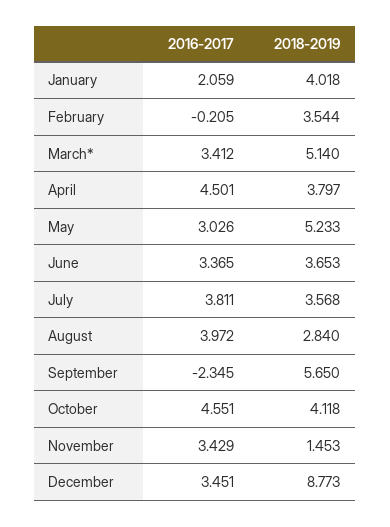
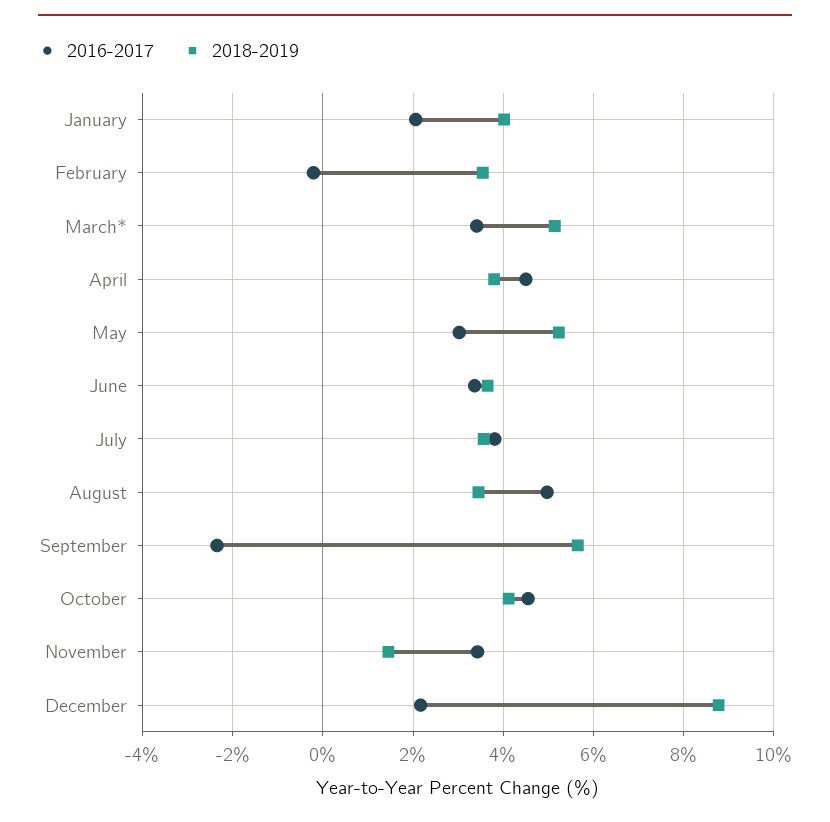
  {
    "2016-2017": {
      "January": 2.059,
      "February": -0.205,
      "March*": 3.412,
      "April": 4.501,
      "May": 3.026,
      "June": 3.365,
      "July": 3.811,
-     "August": 3.972,
+     "August": 5,
      "September": -2.345,
      "October": 4.551,
      "November": 3.429,
-     "December": 3.451
+     "December": 2.2
    },
    "2018-2019": {
      "January": 4.018,
      "February": 3.544,
      "March*": 5.14,
      "April": 3.797,
      "May": 5.233,
      "June": 3.653,
      "July": 3.568,
-     "August": 2.84,
+     "August": 3.4,
      "September": 5.65,
      "October": 4.118,
      "November": 1.453,
      "December": 8.773
    }
  }

